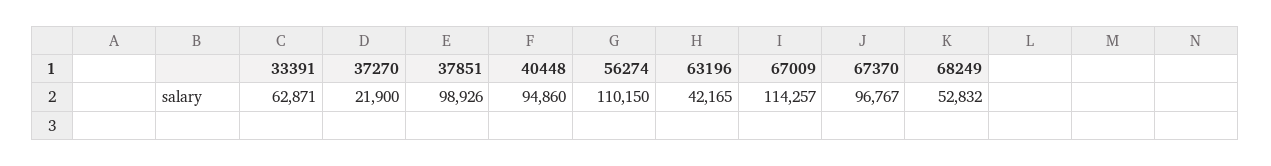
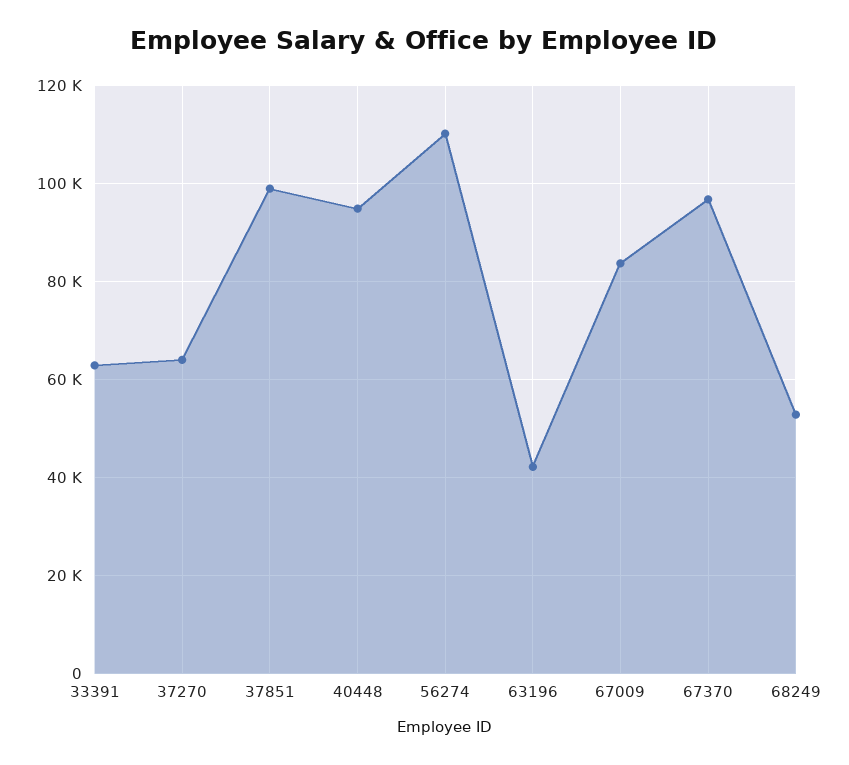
  {
    "33391": 62871,
-   "37270": 21900,
+   "37270": 64000,
    "37851": 98926,
    "40448": 94860,
    "56274": 110150,
    "63196": 42165,
-   "67009": 114257,
+   "67009": 84000,
    "67370": 96767,
    "68249": 52832
  }

